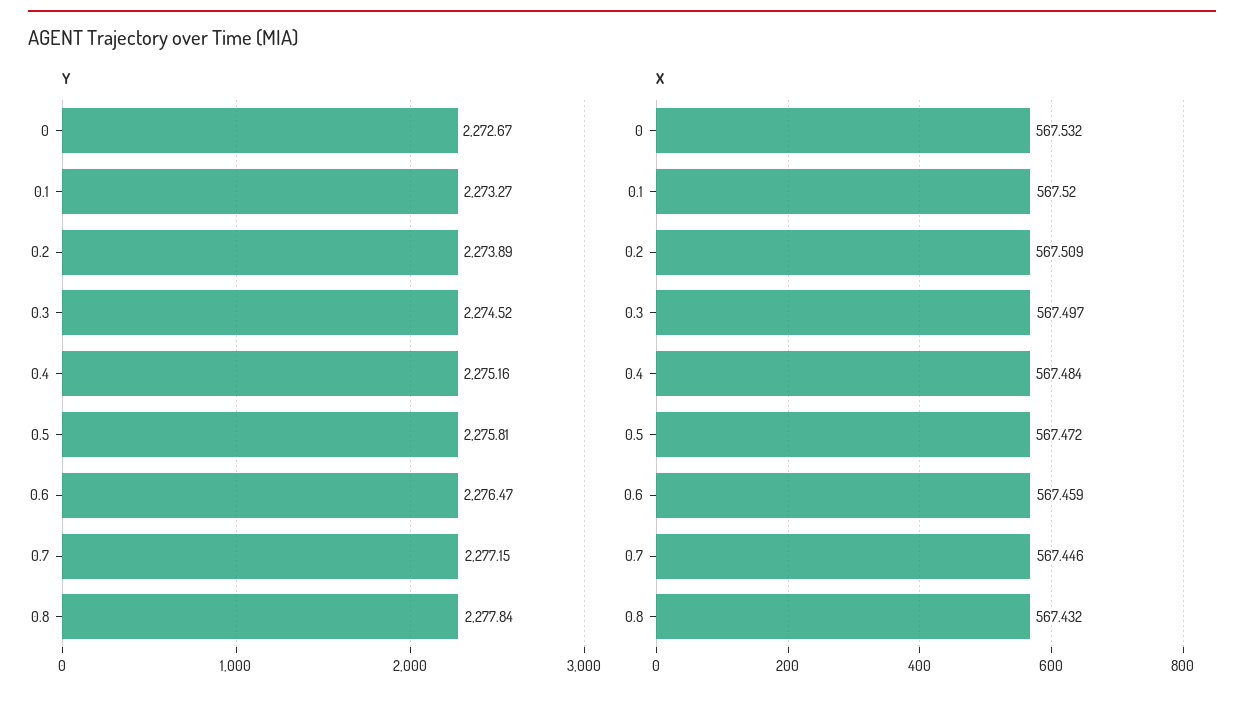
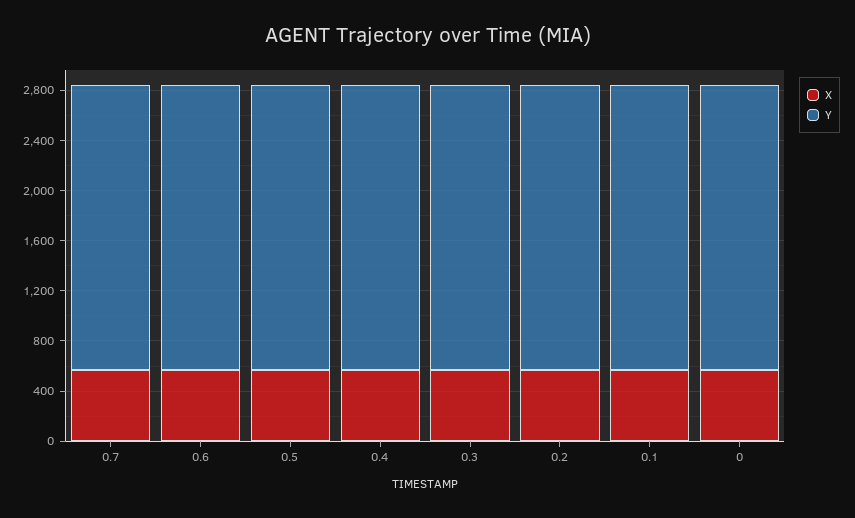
  {
    "Y": {
      "0": 2272.67,
      "0.1": 2273.27,
      "0.2": 2273.89,
      "0.3": 2274.52,
      "0.4": 2275.16,
      "0.5": 2275.81,
      "0.6": 2276.47,
-     "0.7": 2277.15,
+     "0.7": 2277.15
-     "0.8": 2277.84
    },
    "X": {
      "0": 567.532,
      "0.1": 567.52,
      "0.2": 567.509,
      "0.3": 567.497,
      "0.4": 567.484,
      "0.5": 567.472,
      "0.6": 567.459,
-     "0.7": 567.446,
+     "0.7": 567.446
-     "0.8": 567.432
    }
  }

